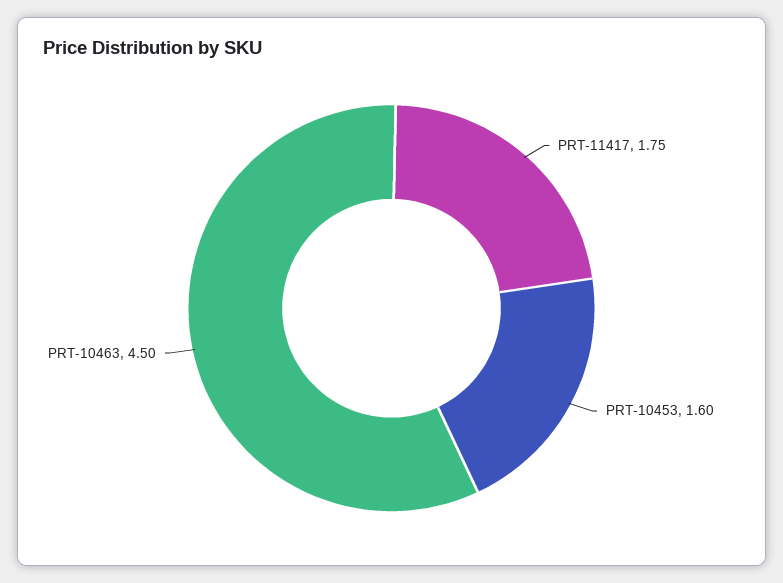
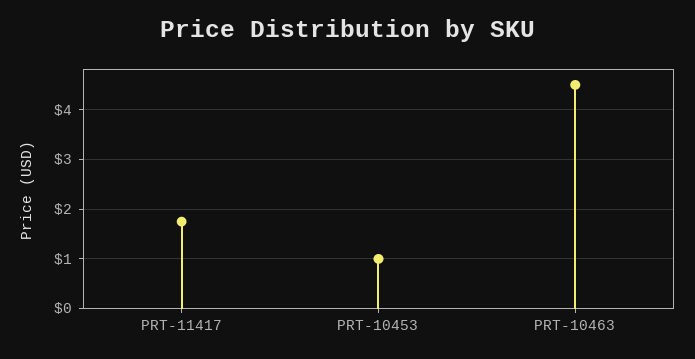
  {
    "PRT-11417": 1.75,
-   "PRT-10453": 1.6,
+   "PRT-10453": 1,
    "PRT-10463": 4.5
  }

